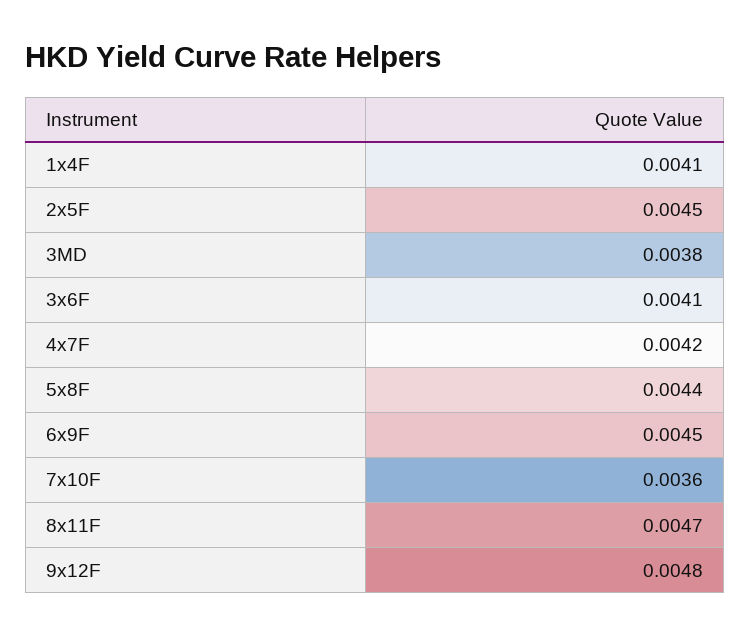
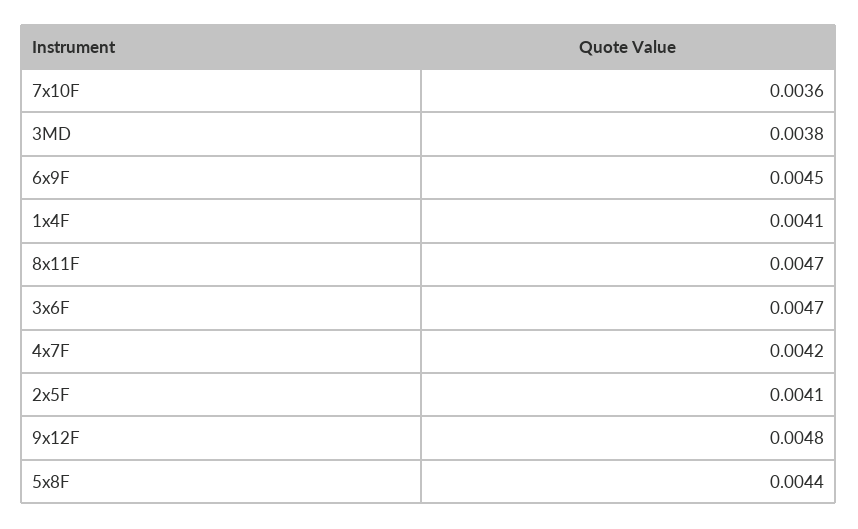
  {
    "1x4F": 0.0041,
-   "2x5F": 0.0045,
+   "2x5F": 0.0041,
    "3MD": 0.0038,
-   "3x6F": 0.0041,
+   "3x6F": 0.0047,
    "4x7F": 0.0042,
    "5x8F": 0.0044,
    "6x9F": 0.0045,
    "7x10F": 0.0036,
    "8x11F": 0.0047,
    "9x12F": 0.0048
  }

